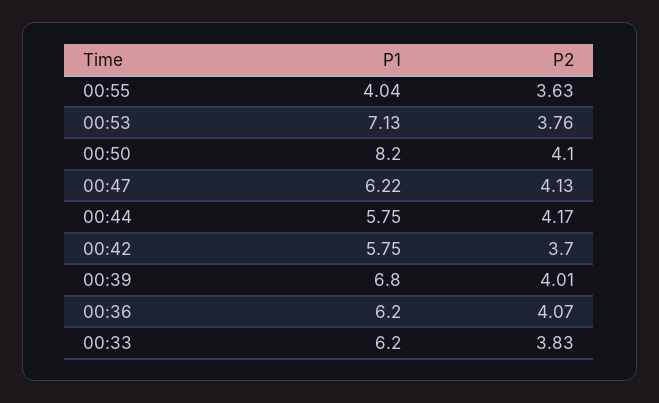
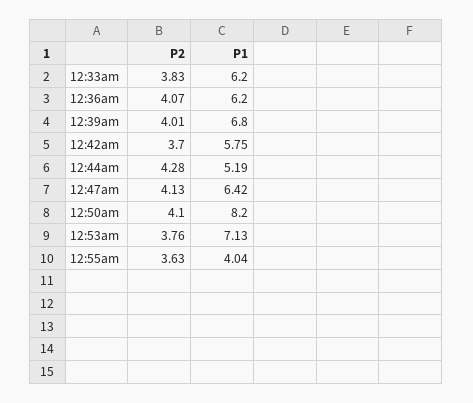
  {
    "P1": {
      "00:55": 4.04,
      "00:53": 7.13,
      "00:50": 8.2,
-     "00:47": 6.22,
+     "00:47": 6.42,
-     "00:44": 5.75,
+     "00:44": 5.19,
      "00:42": 5.75,
      "00:39": 6.8,
      "00:36": 6.2,
      "00:33": 6.2
    },
    "P2": {
      "00:55": 3.63,
      "00:53": 3.76,
      "00:50": 4.1,
      "00:47": 4.13,
-     "00:44": 4.17,
+     "00:44": 4.28,
      "00:42": 3.7,
      "00:39": 4.01,
      "00:36": 4.07,
      "00:33": 3.83
    }
  }

